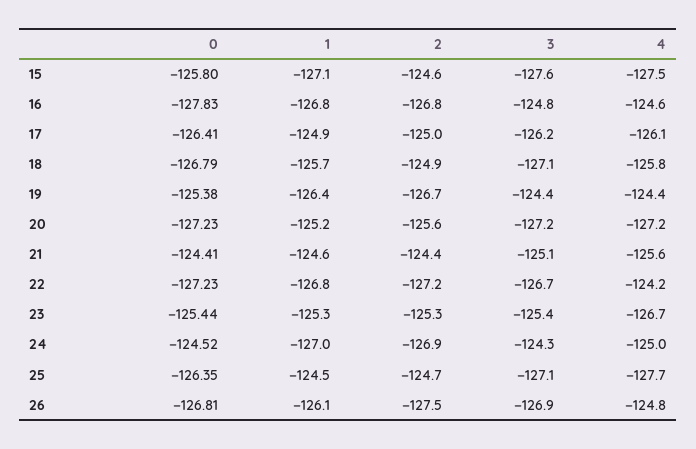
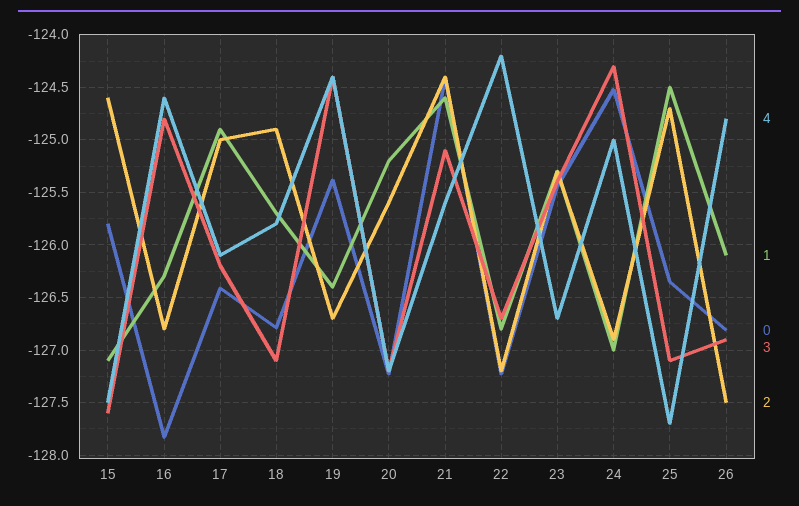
  {
    "0": {
      "15": -125.8,
      "16": -127.83,
      "17": -126.41,
      "18": -126.79,
      "19": -125.38,
      "20": -127.23,
      "21": -124.41,
      "22": -127.23,
      "23": -125.44,
      "24": -124.52,
      "25": -126.35,
      "26": -126.81
    },
    "1": {
      "15": -127.1,
-     "16": -126.8,
+     "16": -126.3,
      "17": -124.9,
      "18": -125.7,
      "19": -126.4,
      "20": -125.2,
      "21": -124.6,
      "22": -126.8,
      "23": -125.3,
      "24": -127,
      "25": -124.5,
      "26": -126.1
    },
    "2": {
      "15": -124.6,
      "16": -126.8,
      "17": -125,
      "18": -124.9,
      "19": -126.7,
      "20": -125.6,
      "21": -124.4,
      "22": -127.2,
      "23": -125.3,
      "24": -126.9,
      "25": -124.7,
      "26": -127.5
    },
    "3": {
      "15": -127.6,
      "16": -124.8,
      "17": -126.2,
      "18": -127.1,
      "19": -124.4,
      "20": -127.2,
      "21": -125.1,
      "22": -126.7,
      "23": -125.4,
      "24": -124.3,
      "25": -127.1,
      "26": -126.9
    },
    "4": {
      "15": -127.5,
      "16": -124.6,
      "17": -126.1,
      "18": -125.8,
      "19": -124.4,
      "20": -127.2,
      "21": -125.6,
      "22": -124.2,
      "23": -126.7,
      "24": -125,
      "25": -127.7,
      "26": -124.8
    }
  }

